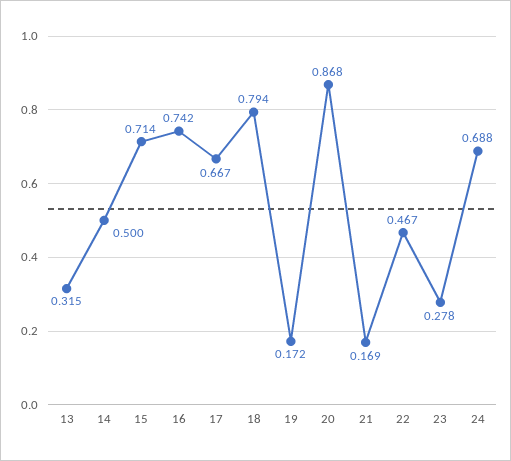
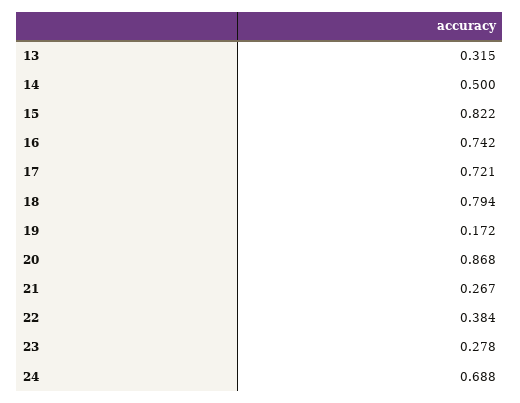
  {
    "13": 0.315,
    "14": 0.5,
-   "15": 0.714,
+   "15": 0.822,
    "16": 0.742,
-   "17": 0.667,
+   "17": 0.721,
    "18": 0.794,
    "19": 0.172,
    "20": 0.868,
-   "21": 0.169,
+   "21": 0.267,
-   "22": 0.467,
+   "22": 0.384,
    "23": 0.278,
    "24": 0.688
  }

